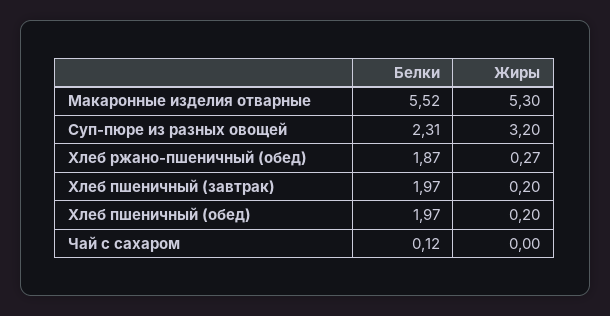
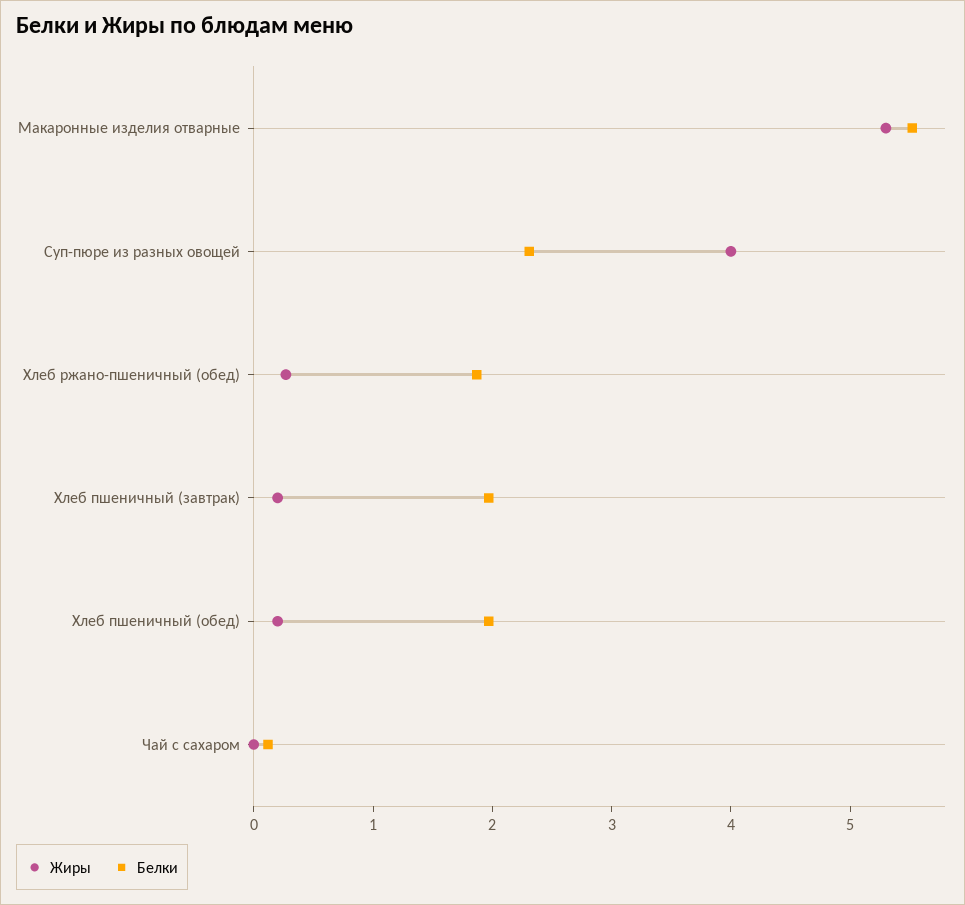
  {
    "Белки": {
      "Макаронные изделия отварные": 5.52,
      "Суп-пюре из разных овощей": 2.31,
      "Хлеб ржано-пшеничный (обед)": 1.87,
      "Хлеб пшеничный (завтрак)": 1.97,
      "Хлеб пшеничный (обед)": 1.97,
      "Чай с сахаром": 0.12
    },
    "Жиры": {
      "Макаронные изделия отварные": 5.3,
-     "Суп-пюре из разных овощей": 3.2,
+     "Суп-пюре из разных овощей": 4,
      "Хлеб ржано-пшеничный (обед)": 0.27,
      "Хлеб пшеничный (завтрак)": 0.2,
      "Хлеб пшеничный (обед)": 0.2,
      "Чай с сахаром": 0
    }
  }

